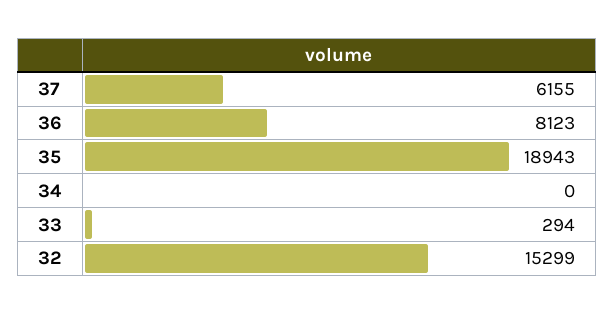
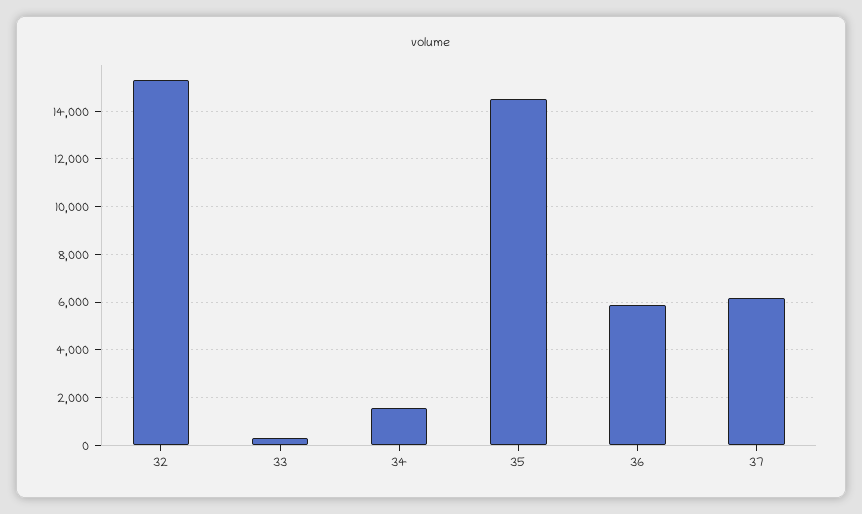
  {
    "37": 6155,
-   "36": 8123,
+   "36": 6000,
-   "35": 18943,
+   "35": 14500,
-   "34": 0,
+   "34": 1500,
    "33": 294,
    "32": 15299
  }

